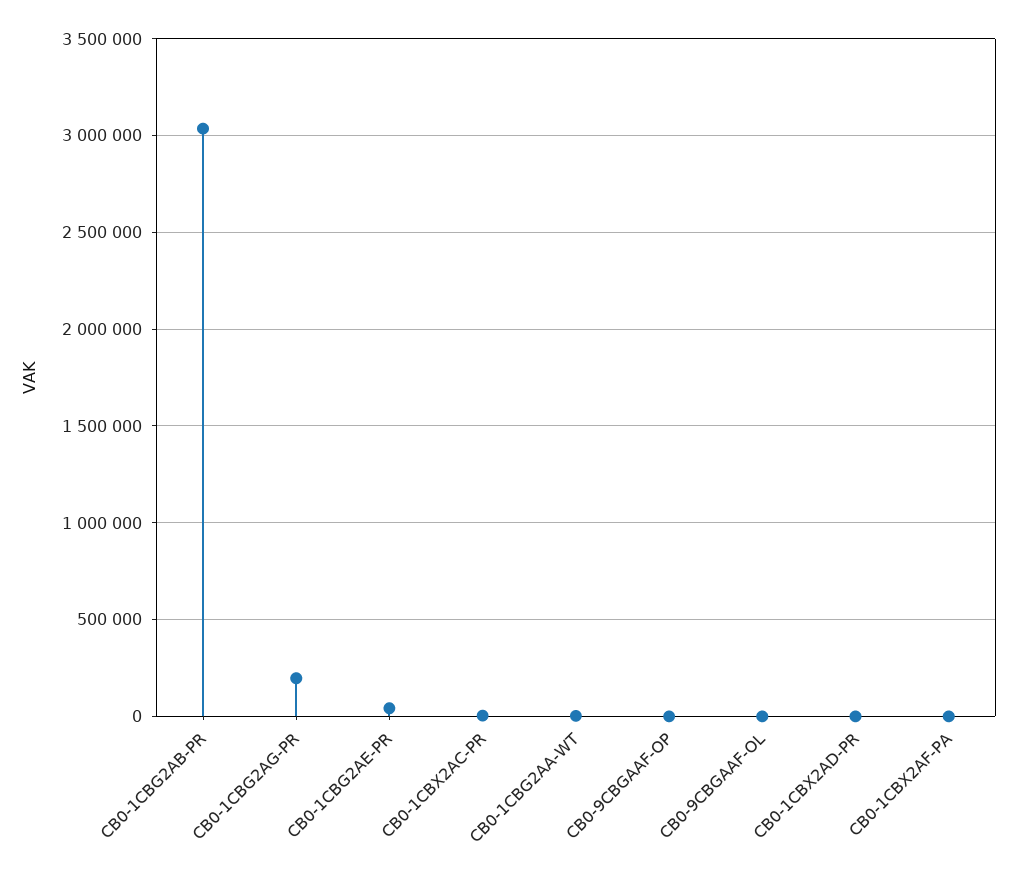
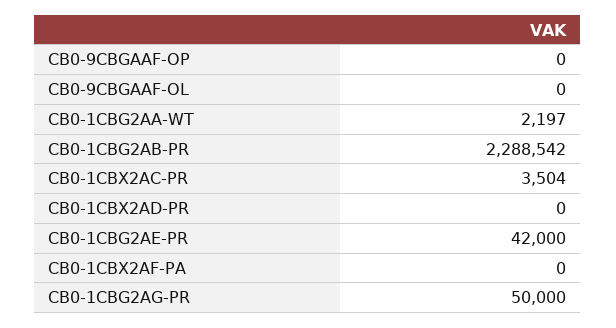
  {
-   "CB0-1CBG2AB-PR": 3050000,
+   "CB0-1CBG2AB-PR": 2288542,
-   "CB0-1CBG2AG-PR": 200000,
+   "CB0-1CBG2AG-PR": 50000,
    "CB0-1CBG2AE-PR": 42000,
    "CB0-1CBX2AC-PR": 3504,
    "CB0-1CBG2AA-WT": 2197,
    "CB0-9CBGAAF-OP": 0,
    "CB0-9CBGAAF-OL": 0,
    "CB0-1CBX2AD-PR": 0,
    "CB0-1CBX2AF-PA": 0
  }

